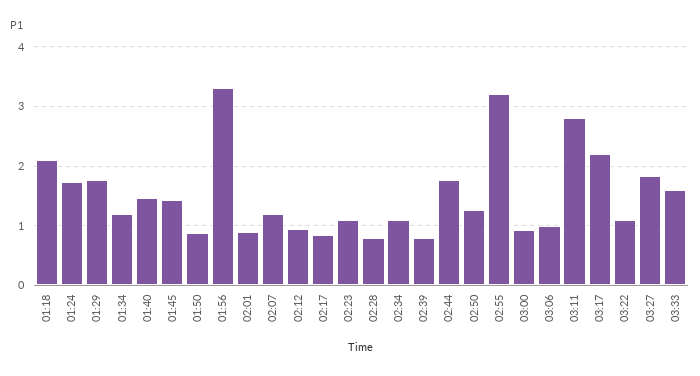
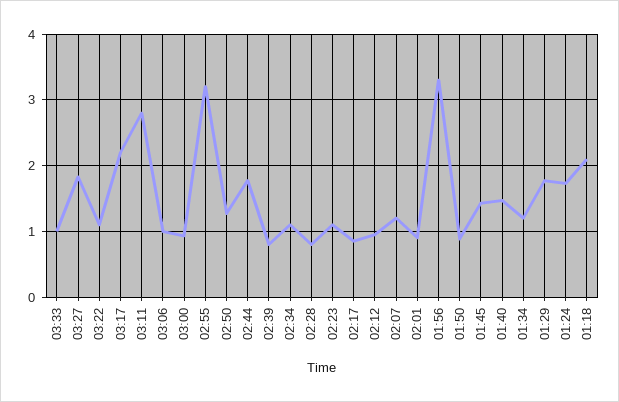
  {
    "01:18": 2.1,
    "01:24": 1.7,
    "01:29": 1.8,
    "01:34": 1.2,
    "01:40": 1.5,
    "01:45": 1.4,
    "01:50": 0.9,
    "01:56": 3.3,
    "02:01": 0.9,
    "02:07": 1.2,
    "02:12": 1,
    "02:17": 0.9,
    "02:23": 1.1,
    "02:28": 0.8,
    "02:34": 1.1,
    "02:39": 0.8,
    "02:44": 1.8,
    "02:50": 1.3,
    "02:55": 3.2,
    "03:00": 0.9,
    "03:06": 1,
    "03:11": 2.8,
    "03:17": 2.2,
    "03:22": 1.1,
    "03:27": 1.8,
-   "03:33": 1.6
+   "03:33": 1
  }

